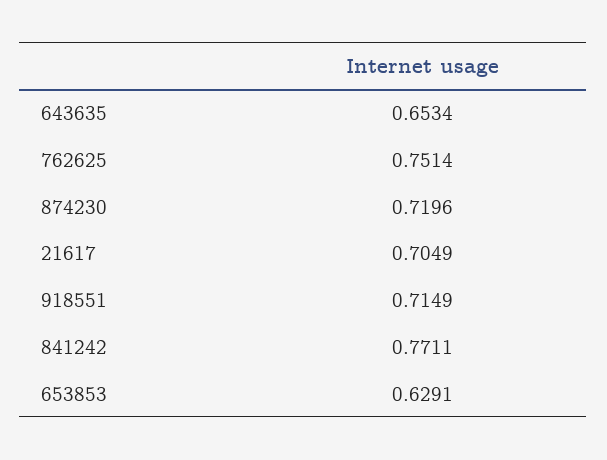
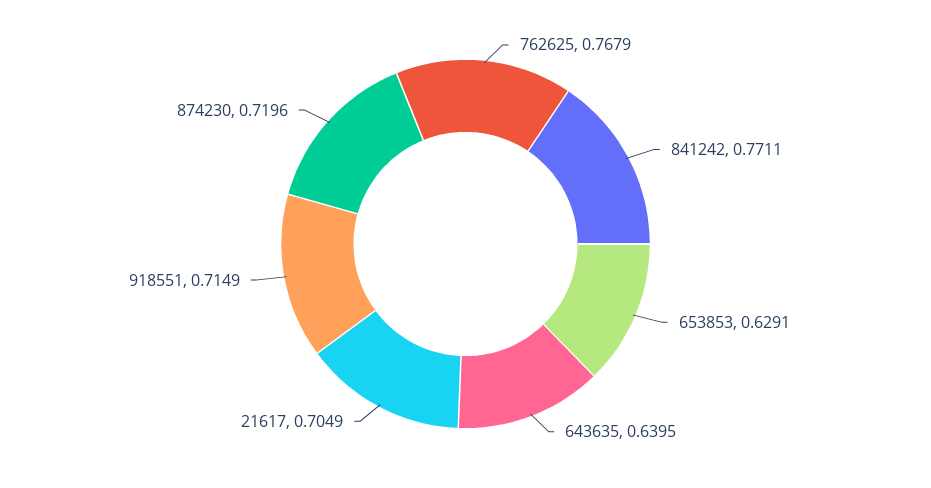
  {
-   "643635": 0.6534,
+   "643635": 0.6395,
-   "762625": 0.7514,
+   "762625": 0.7679,
    "874230": 0.7196,
    "21617": 0.7049,
    "918551": 0.7149,
    "841242": 0.7711,
    "653853": 0.6291
  }

